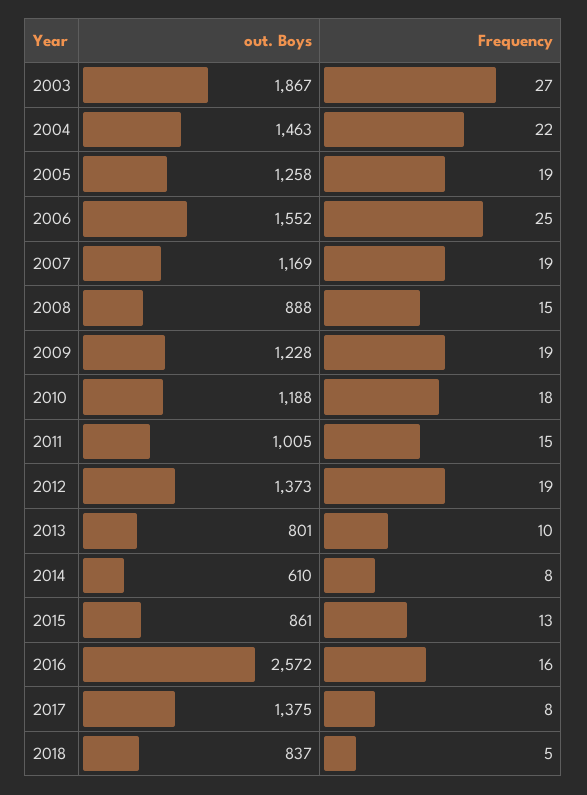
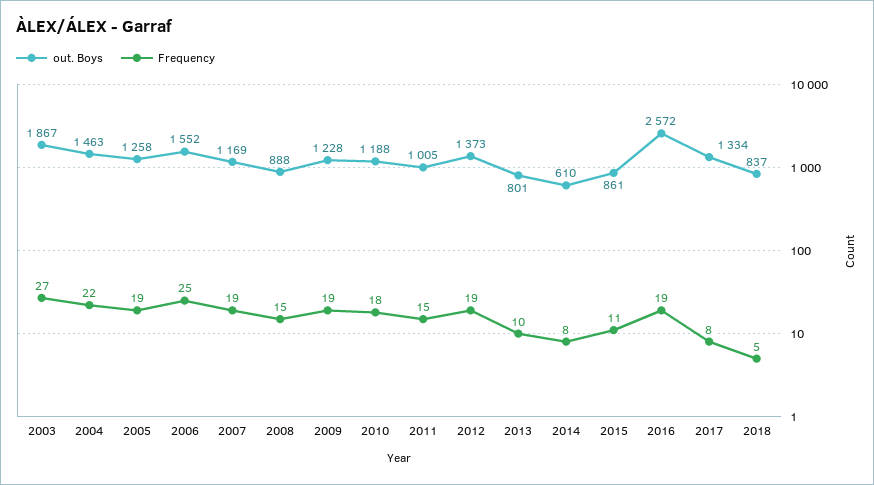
  {
    "out. Boys": {
      "2003": 1867,
      "2004": 1463,
      "2005": 1258,
      "2006": 1552,
      "2007": 1169,
      "2008": 888,
      "2009": 1228,
      "2010": 1188,
      "2011": 1005,
      "2012": 1373,
      "2013": 801,
      "2014": 610,
      "2015": 861,
      "2016": 2572,
-     "2017": 1375,
+     "2017": 1334,
      "2018": 837
    },
    "Frequency": {
      "2003": 27,
      "2004": 22,
      "2005": 19,
      "2006": 25,
      "2007": 19,
      "2008": 15,
      "2009": 19,
      "2010": 18,
      "2011": 15,
      "2012": 19,
      "2013": 10,
      "2014": 8,
-     "2015": 13,
+     "2015": 11,
-     "2016": 16,
+     "2016": 19,
      "2017": 8,
      "2018": 5
    }
  }

